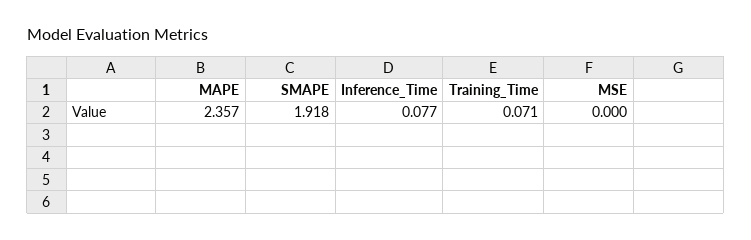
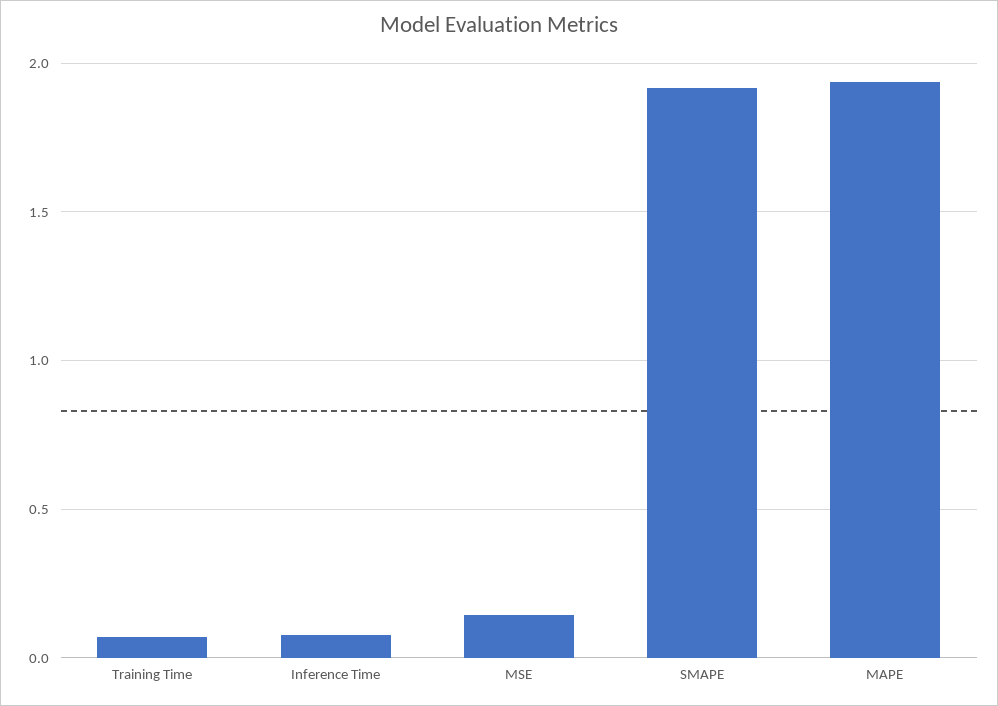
  {
-   "MAPE": 2.357,
+   "MAPE": 1.95,
    "SMAPE": 1.918,
    "Inference_Time": 0.077,
    "Training_Time": 0.071,
-   "MSE": 0
+   "MSE": 0.15
  }

